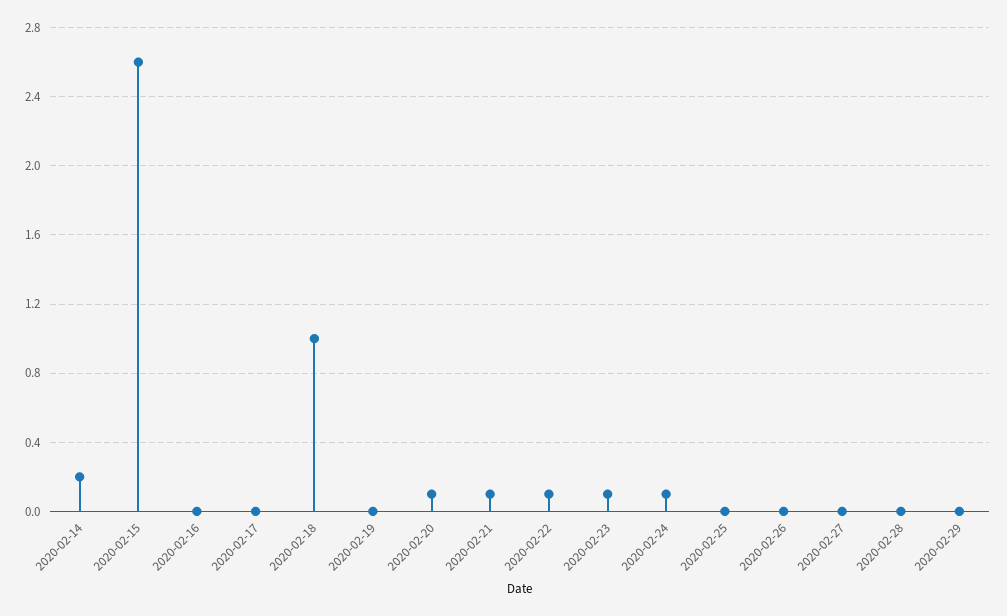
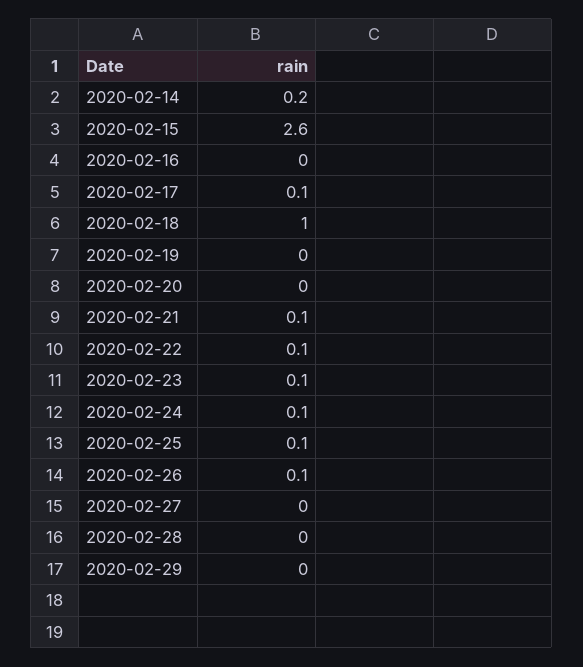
  {
    "2020-02-14": 0.2,
    "2020-02-15": 2.6,
    "2020-02-16": 0,
-   "2020-02-17": 0,
+   "2020-02-17": 0.1,
    "2020-02-18": 1,
    "2020-02-19": 0,
-   "2020-02-20": 0.1,
+   "2020-02-20": 0,
    "2020-02-21": 0.1,
    "2020-02-22": 0.1,
    "2020-02-23": 0.1,
    "2020-02-24": 0.1,
-   "2020-02-25": 0,
+   "2020-02-25": 0.1,
-   "2020-02-26": 0,
+   "2020-02-26": 0.1,
    "2020-02-27": 0,
    "2020-02-28": 0,
    "2020-02-29": 0
  }

